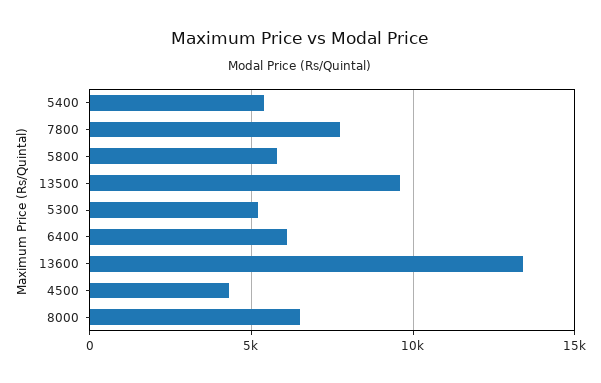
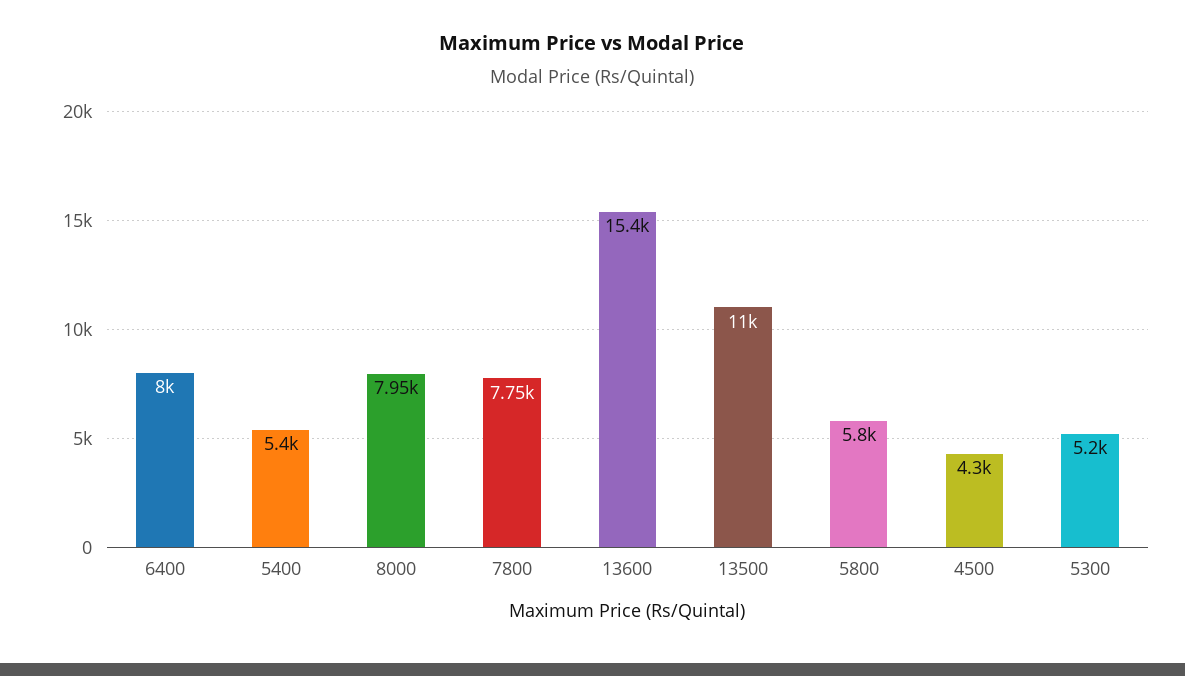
  {
    "5400": 5400,
    "7800": 7750,
    "5800": 5800,
-   "13500": 9500,
+   "13500": 11000,
    "5300": 5200,
-   "6400": 6000,
+   "6400": 8000,
-   "13600": 13500,
+   "13600": 15400,
    "4500": 4300,
-   "8000": 6500
+   "8000": 7950
  }

